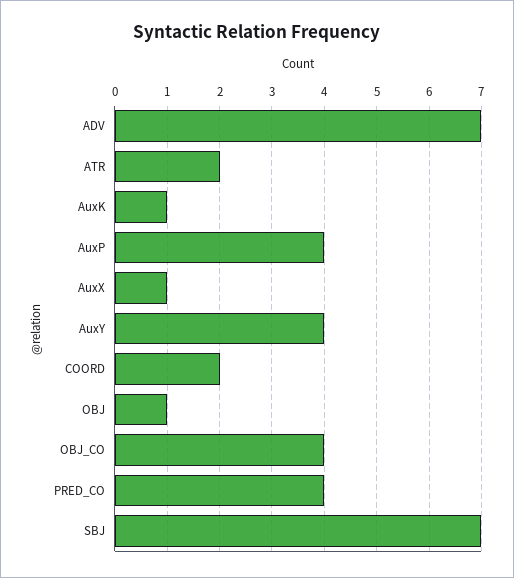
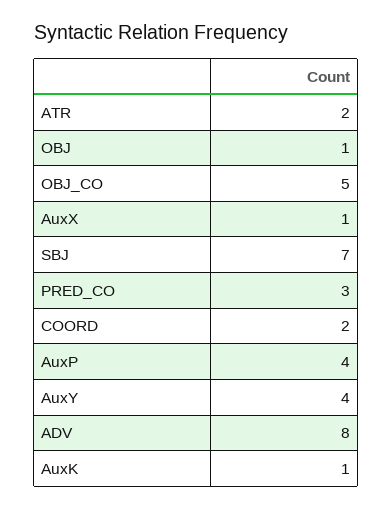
  {
-   "ADV": 7,
+   "ADV": 8,
    "ATR": 2,
    "AuxK": 1,
    "AuxP": 4,
    "AuxX": 1,
    "AuxY": 4,
    "COORD": 2,
    "OBJ": 1,
-   "OBJ_CO": 4,
+   "OBJ_CO": 5,
-   "PRED_CO": 4,
+   "PRED_CO": 3,
    "SBJ": 7
  }

